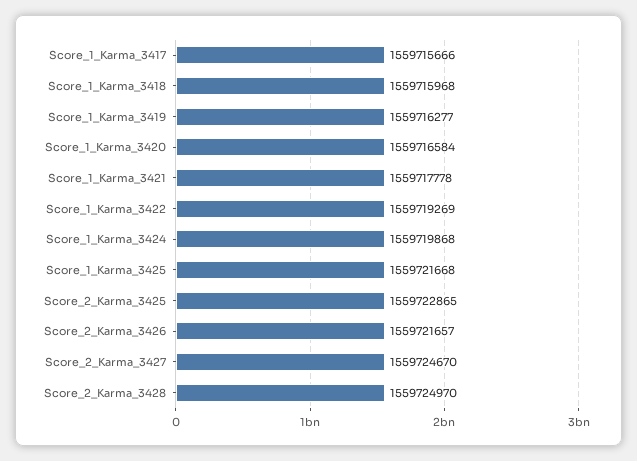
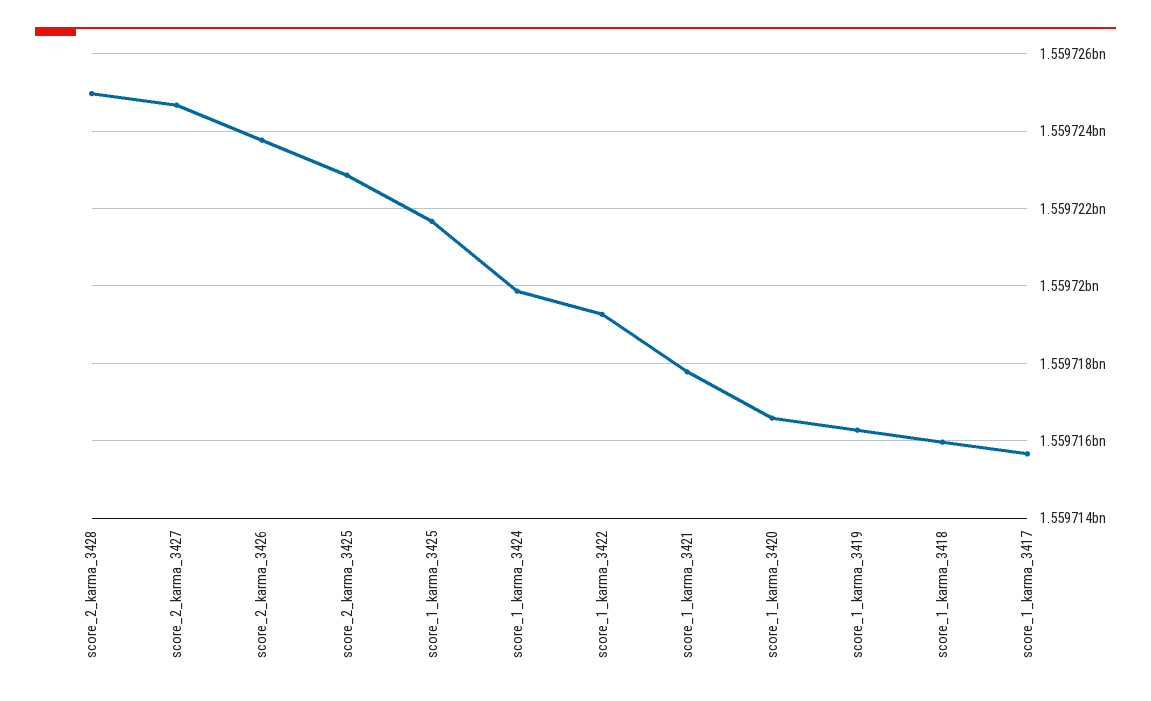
  {
    "Score_1_Karma_3417": 1559715666,
    "Score_1_Karma_3418": 1559715968,
    "Score_1_Karma_3419": 1559716277,
    "Score_1_Karma_3420": 1559716584,
    "Score_1_Karma_3421": 1559717778,
    "Score_1_Karma_3422": 1559719269,
    "Score_1_Karma_3424": 1559719868,
    "Score_1_Karma_3425": 1559721668,
    "Score_2_Karma_3425": 1559722865,
-   "Score_2_Karma_3426": 1559721657,
+   "Score_2_Karma_3426": 1559723800,
    "Score_2_Karma_3427": 1559724670,
    "Score_2_Karma_3428": 1559724970
  }

